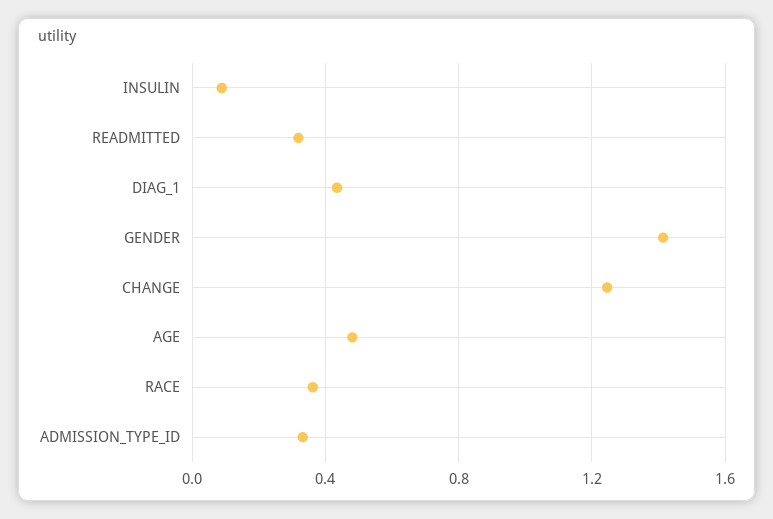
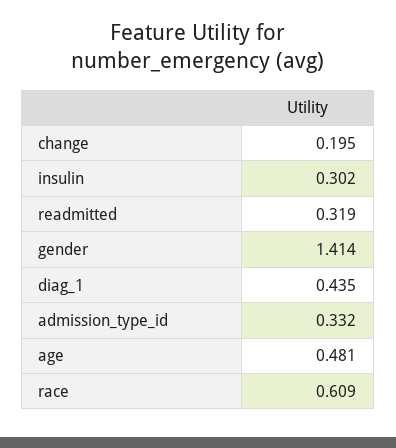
  {
-   "INSULIN": 0.1,
+   "INSULIN": 0.302,
    "READMITTED": 0.319,
    "DIAG_1": 0.435,
    "GENDER": 1.414,
-   "CHANGE": 1.25,
+   "CHANGE": 0.195,
    "AGE": 0.481,
-   "RACE": 0.35,
+   "RACE": 0.609,
    "ADMISSION_TYPE_ID": 0.332
  }

